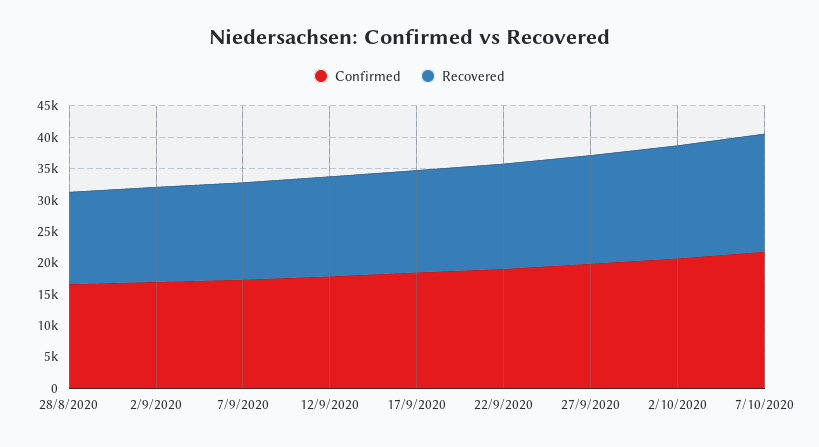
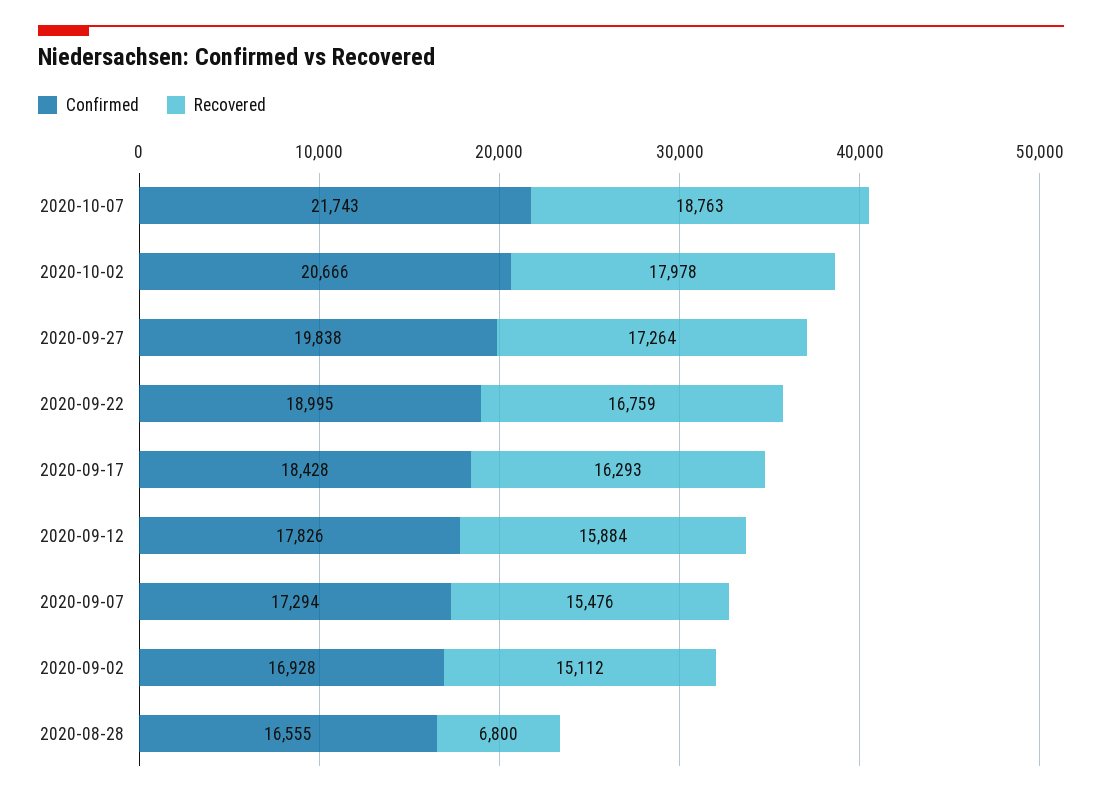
  {
    "Confirmed": {
      "28/8/2020": 16555,
      "2/9/2020": 16928,
      "7/9/2020": 17294,
      "12/9/2020": 17826,
      "17/9/2020": 18428,
      "22/9/2020": 18995,
      "27/9/2020": 19838,
      "2/10/2020": 20666,
      "7/10/2020": 21743
    },
    "Recovered": {
-     "28/8/2020": 15000,
+     "28/8/2020": 6800,
      "2/9/2020": 15112,
      "7/9/2020": 15476,
      "12/9/2020": 15884,
      "17/9/2020": 16293,
      "22/9/2020": 16759,
      "27/9/2020": 17264,
      "2/10/2020": 17978,
      "7/10/2020": 18763
    }
  }

